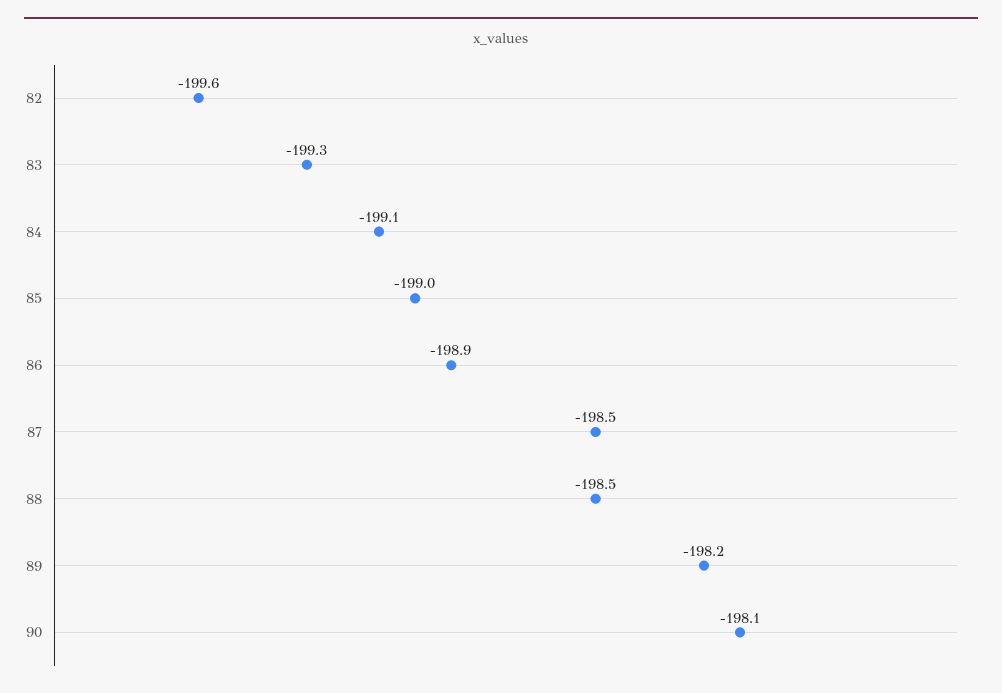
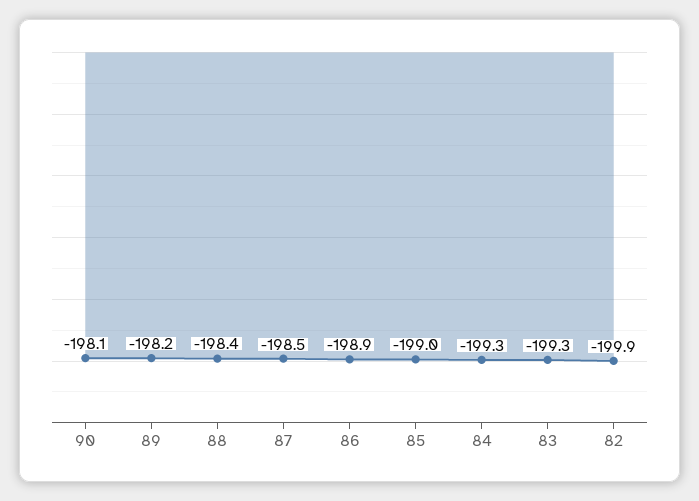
  {
-   "82": -199.6,
+   "82": -199.9,
    "83": -199.3,
-   "84": -199.1,
+   "84": -199.3,
    "85": -199,
    "86": -198.9,
    "87": -198.5,
-   "88": -198.5,
+   "88": -198.4,
    "89": -198.2,
    "90": -198.1
  }

